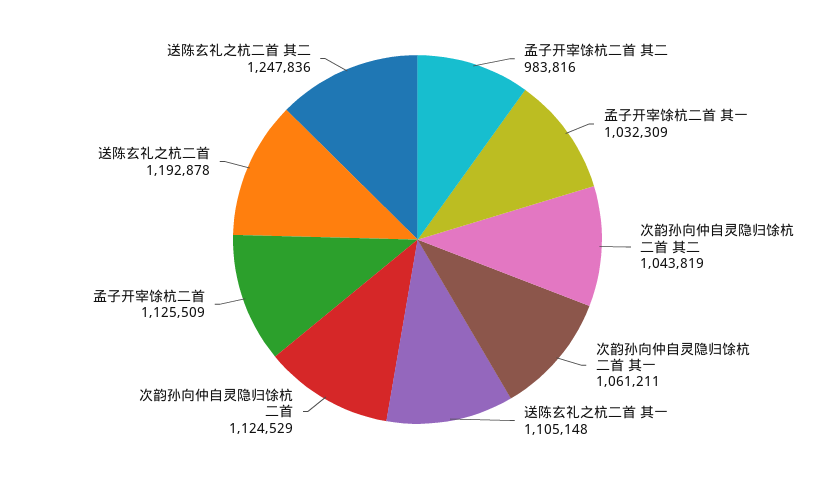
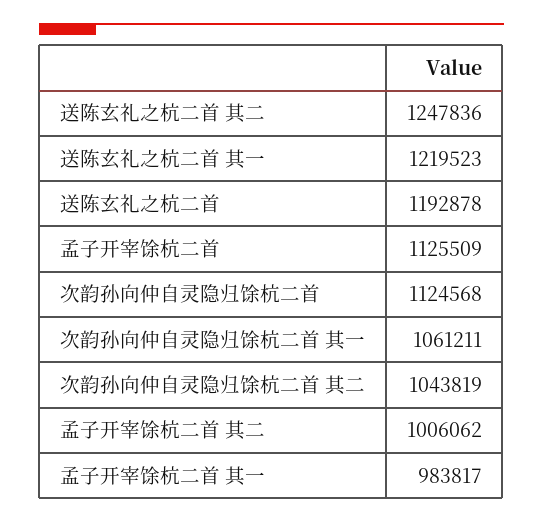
  {
-   "孟子开宰馀杭二首 其二": 983816,
+   "孟子开宰馀杭二首 其二": 1006062,
-   "孟子开宰馀杭二首 其一": 1032309,
+   "孟子开宰馀杭二首 其一": 983817,
    "次韵孙向仲自灵隐归馀杭二首 其二": 1043819,
    "次韵孙向仲自灵隐归馀杭二首 其一": 1061211,
-   "送陈玄礼之杭二首 其一": 1105148,
+   "送陈玄礼之杭二首 其一": 1219523,
-   "次韵孙向仲自灵隐归馀杭二首": 1124529,
+   "次韵孙向仲自灵隐归馀杭二首": 1124568,
    "孟子开宰馀杭二首": 1125509,
    "送陈玄礼之杭二首": 1192878,
    "送陈玄礼之杭二首 其二": 1247836
  }

